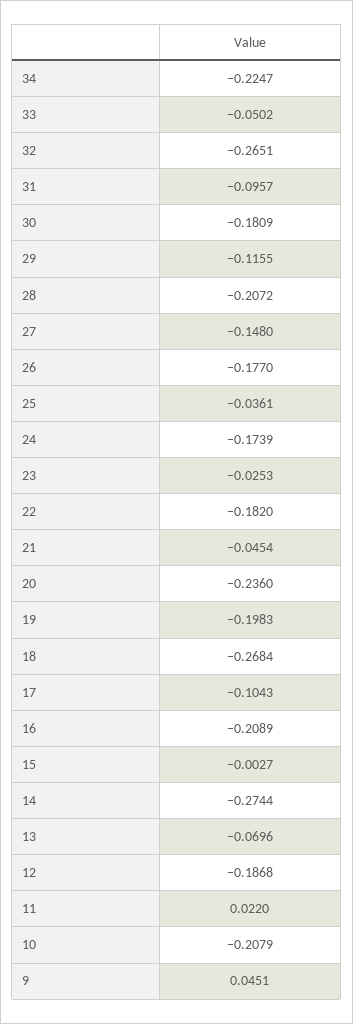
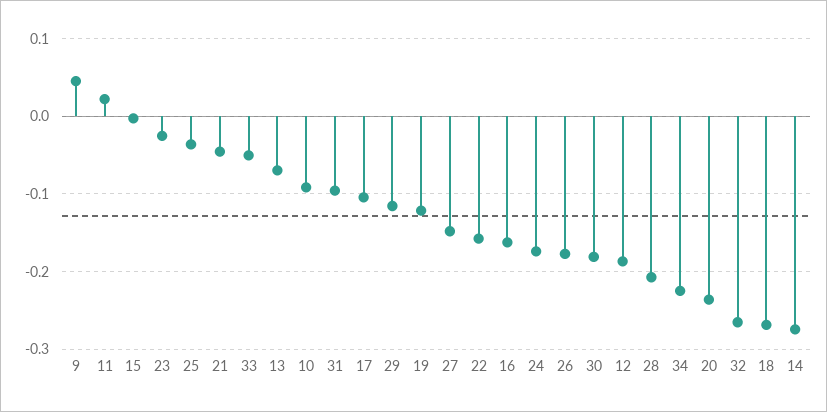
  {
    "34": -0.2247,
    "33": -0.0502,
    "32": -0.2651,
    "31": -0.0957,
    "30": -0.1809,
    "29": -0.1155,
    "28": -0.2072,
    "27": -0.148,
    "26": -0.177,
    "25": -0.0361,
    "24": -0.1739,
    "23": -0.0253,
-   "22": -0.182,
+   "22": -0.16,
    "21": -0.0454,
    "20": -0.236,
-   "19": -0.1983,
+   "19": -0.12,
    "18": -0.2684,
    "17": -0.1043,
-   "16": -0.2089,
+   "16": -0.16,
    "15": -0.0027,
    "14": -0.2744,
    "13": -0.0696,
    "12": -0.1868,
    "11": 0.022,
-   "10": -0.2079,
+   "10": -0.09,
    "9": 0.0451
  }

